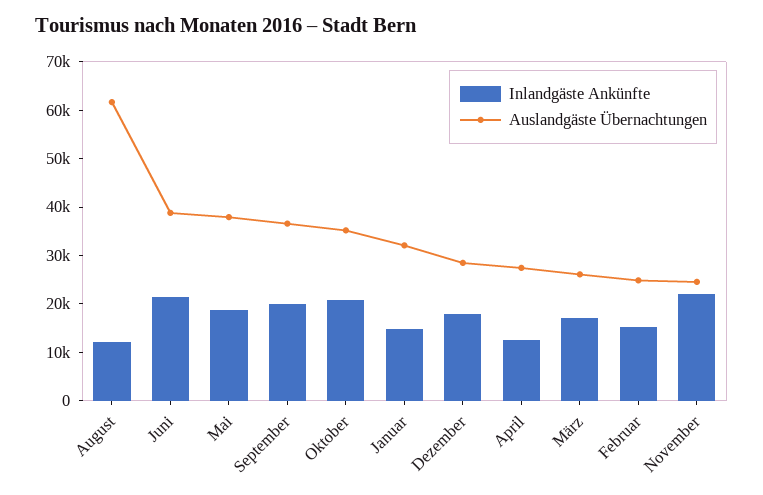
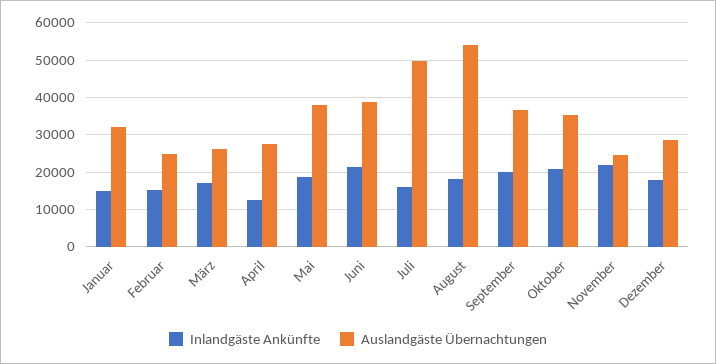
  {
    "Inlandgäste Ankünfte": {
-     "August": 12000,
+     "August": 18000,
      "Juni": 22000,
      "Mai": 18000,
      "September": 20000,
      "Oktober": 20000,
      "Januar": 14000,
      "Dezember": 18000,
      "April": 12000,
      "März": 18000,
      "Februar": 16000,
-     "November": 22000
+     "November": 22000,
+     "Juli": 16000
    },
    "Auslandgäste Übernachtungen": {
-     "August": 62000,
+     "August": 54000,
      "Juni": 38000,
      "Mai": 38000,
      "September": 36000,
      "Oktober": 36000,
      "Januar": 32000,
      "Dezember": 28000,
      "April": 28000,
      "März": 26000,
      "Februar": 24000,
-     "November": 24000
+     "November": 24000,
+     "Juli": 50000
    }
  }

